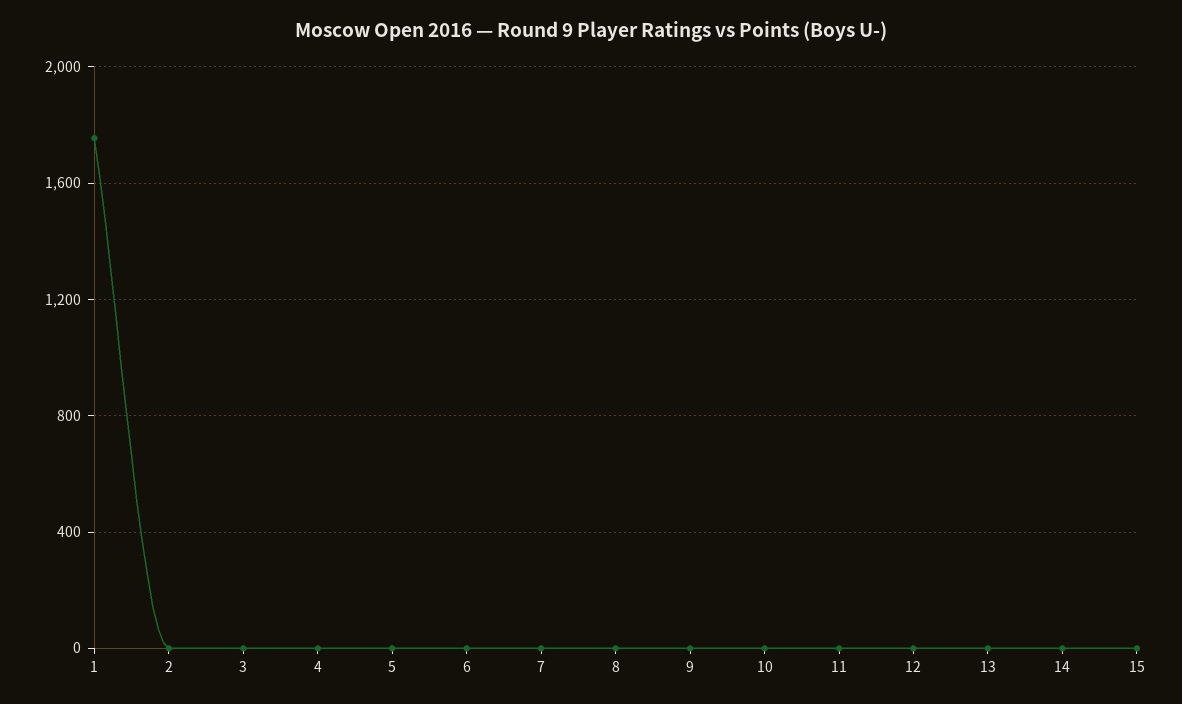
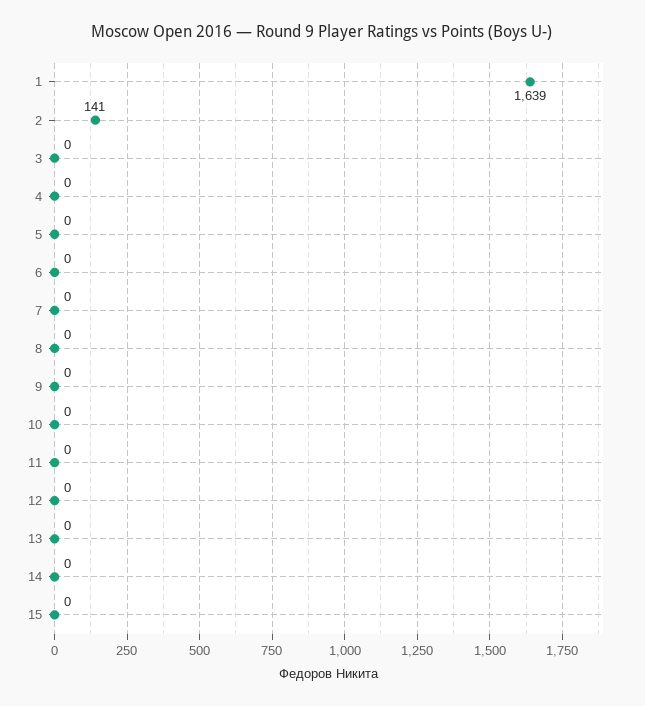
  {
-   "1": 1750,
+   "1": 1639,
-   "2": 0,
+   "2": 141,
    "3": 0,
    "4": 0,
    "5": 0,
    "6": 0,
    "7": 0,
    "8": 0,
    "9": 0,
    "10": 0,
    "11": 0,
    "12": 0,
    "13": 0,
    "14": 0,
    "15": 0
  }

